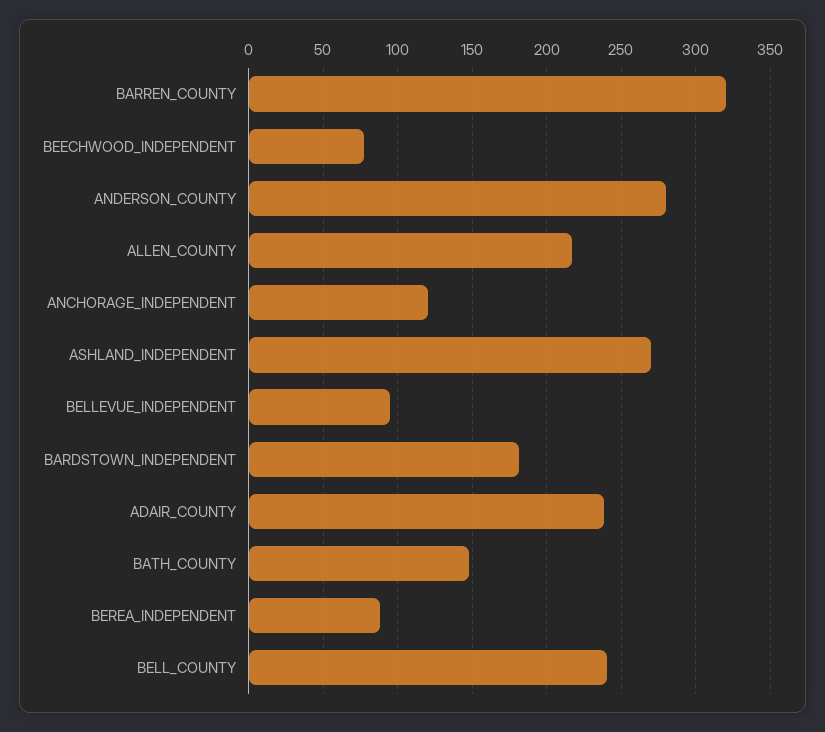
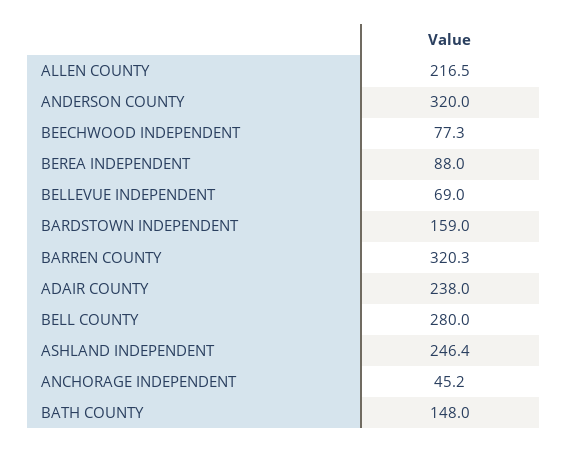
  {
    "BARREN_COUNTY": 320.3,
    "BEECHWOOD_INDEPENDENT": 77.3,
-   "ANDERSON_COUNTY": 280,
+   "ANDERSON_COUNTY": 320,
    "ALLEN_COUNTY": 216.5,
-   "ANCHORAGE_INDEPENDENT": 120,
+   "ANCHORAGE_INDEPENDENT": 45.2,
-   "ASHLAND_INDEPENDENT": 270,
+   "ASHLAND_INDEPENDENT": 246.4,
-   "BELLEVUE_INDEPENDENT": 95,
+   "BELLEVUE_INDEPENDENT": 69,
-   "BARDSTOWN_INDEPENDENT": 180,
+   "BARDSTOWN_INDEPENDENT": 159,
    "ADAIR_COUNTY": 238,
    "BATH_COUNTY": 148,
    "BEREA_INDEPENDENT": 88,
-   "BELL_COUNTY": 240
+   "BELL_COUNTY": 280
  }

